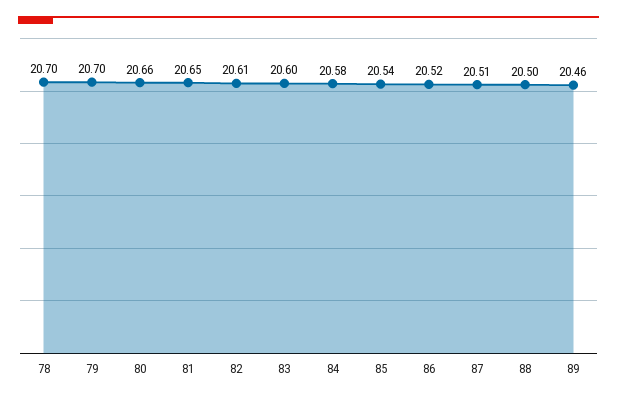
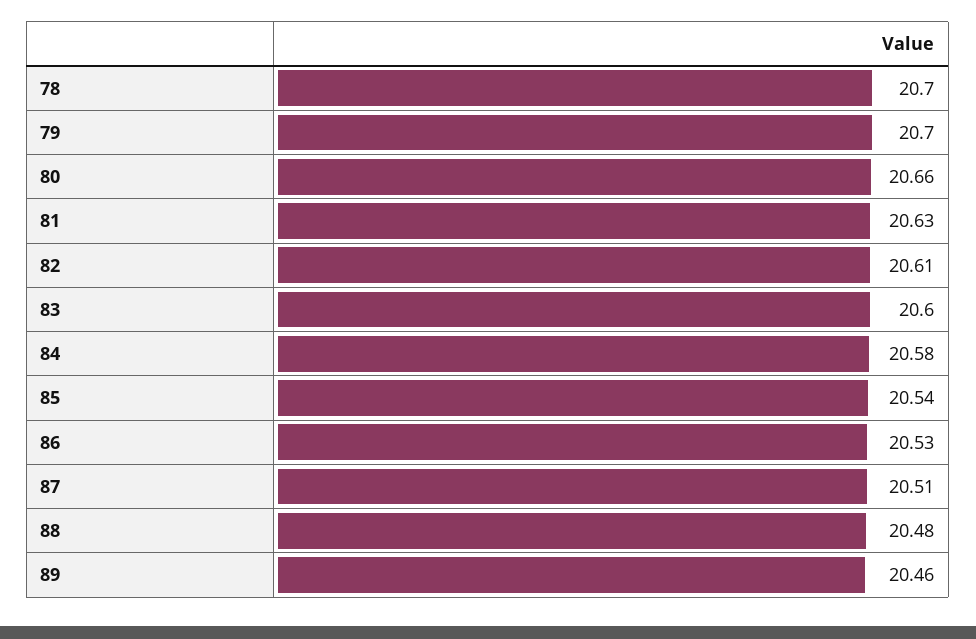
  {
    "78": 20.7,
    "79": 20.7,
    "80": 20.66,
-   "81": 20.65,
+   "81": 20.63,
    "82": 20.61,
    "83": 20.6,
    "84": 20.58,
    "85": 20.54,
-   "86": 20.52,
+   "86": 20.53,
    "87": 20.51,
-   "88": 20.5,
+   "88": 20.48,
    "89": 20.46
  }

